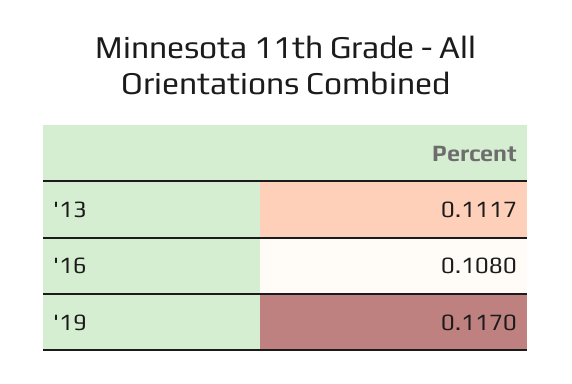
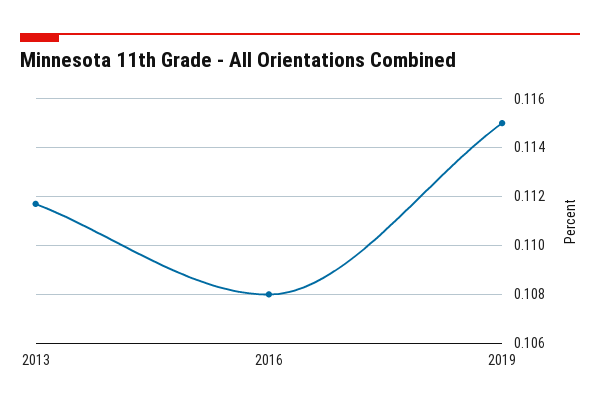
  {
    "'13": 0.1117,
    "'16": 0.108,
-   "'19": 0.117
+   "'19": 0.115
  }

